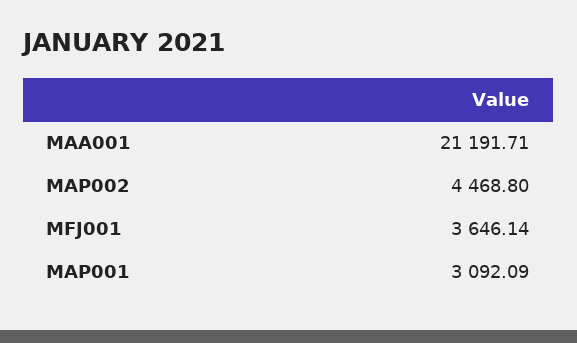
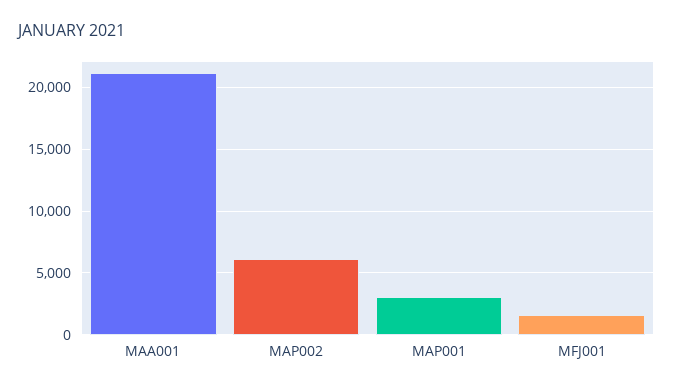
  {
    "MAA001": 21191.71,
-   "MAP002": 4468.8,
+   "MAP002": 6000,
-   "MFJ001": 3646.14,
+   "MFJ001": 1500,
    "MAP001": 3092.09
  }

